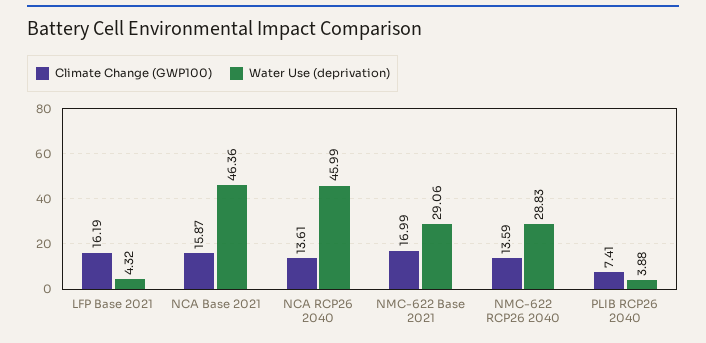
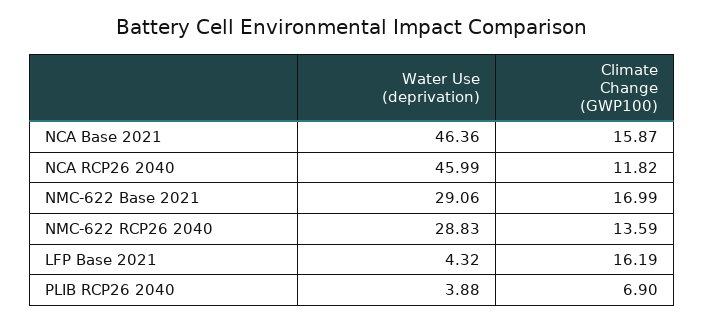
  {
    "Climate Change (GWP100)": {
      "LFP Base 2021": 16.19,
      "NCA Base 2021": 15.87,
-     "NCA RCP26 2040": 13.61,
+     "NCA RCP26 2040": 11.82,
      "NMC-622 Base 2021": 16.99,
      "NMC-622 RCP26 2040": 13.59,
-     "PLIB RCP26 2040": 7.41
+     "PLIB RCP26 2040": 6.9
    },
    "Water Use (deprivation)": {
      "LFP Base 2021": 4.32,
      "NCA Base 2021": 46.36,
      "NCA RCP26 2040": 45.99,
      "NMC-622 Base 2021": 29.06,
      "NMC-622 RCP26 2040": 28.83,
      "PLIB RCP26 2040": 3.88
    }
  }

